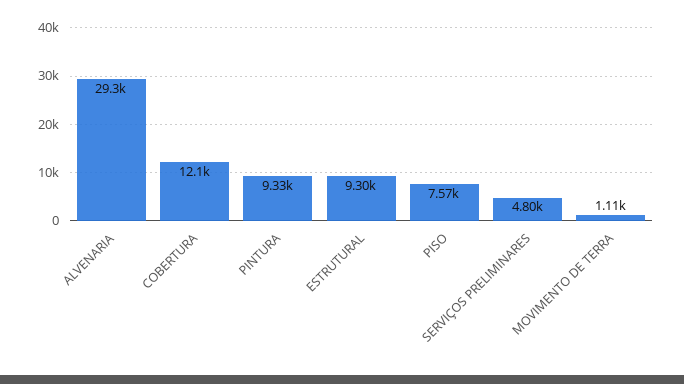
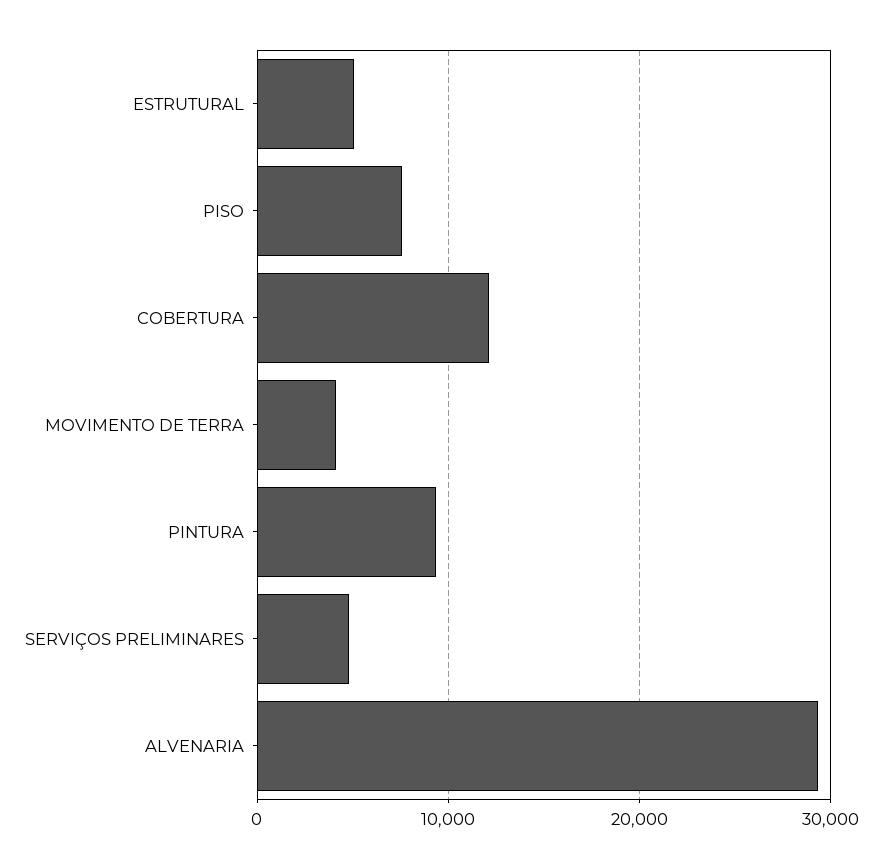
  {
    "ALVENARIA": 29300,
    "COBERTURA": 12100,
    "PINTURA": 9330,
-   "ESTRUTURAL": 9300,
+   "ESTRUTURAL": 5000,
    "PISO": 7570,
    "SERVIÇOS PRELIMINARES": 4800,
-   "MOVIMENTO DE TERRA": 1110
+   "MOVIMENTO DE TERRA": 4000
  }

